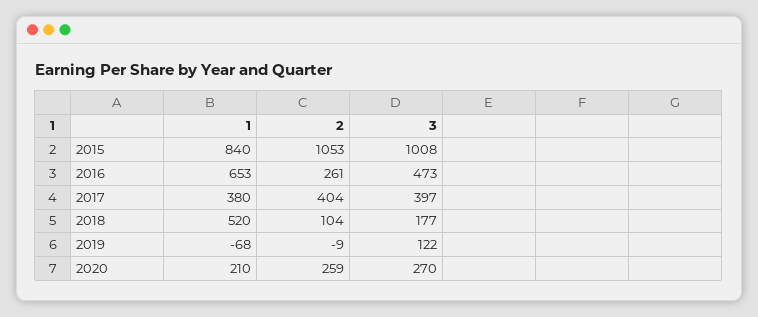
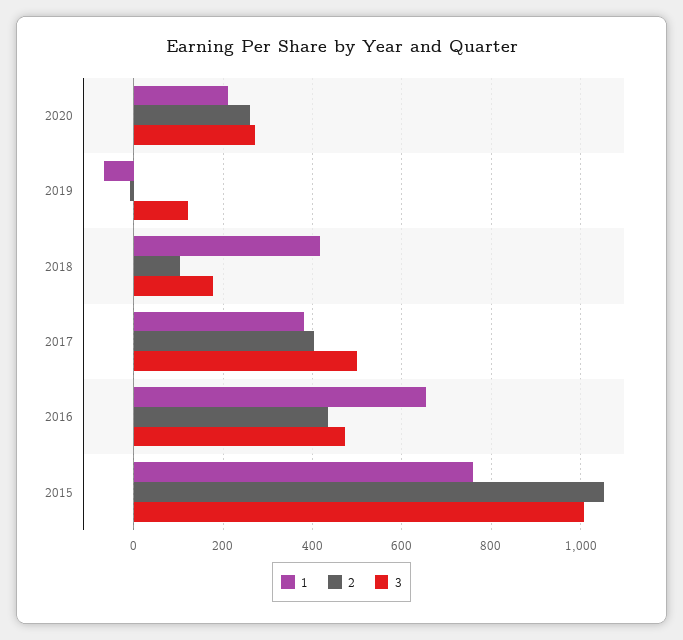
  {
    "1": {
-     "2015": 840,
+     "2015": 760,
      "2016": 653,
      "2017": 380,
-     "2018": 520,
+     "2018": 420,
      "2019": -68,
      "2020": 210
    },
    "2": {
      "2015": 1053,
-     "2016": 261,
+     "2016": 440,
      "2017": 404,
      "2018": 104,
      "2019": -9,
      "2020": 259
    },
    "3": {
      "2015": 1008,
      "2016": 473,
-     "2017": 397,
+     "2017": 500,
      "2018": 177,
      "2019": 122,
      "2020": 270
    }
  }

